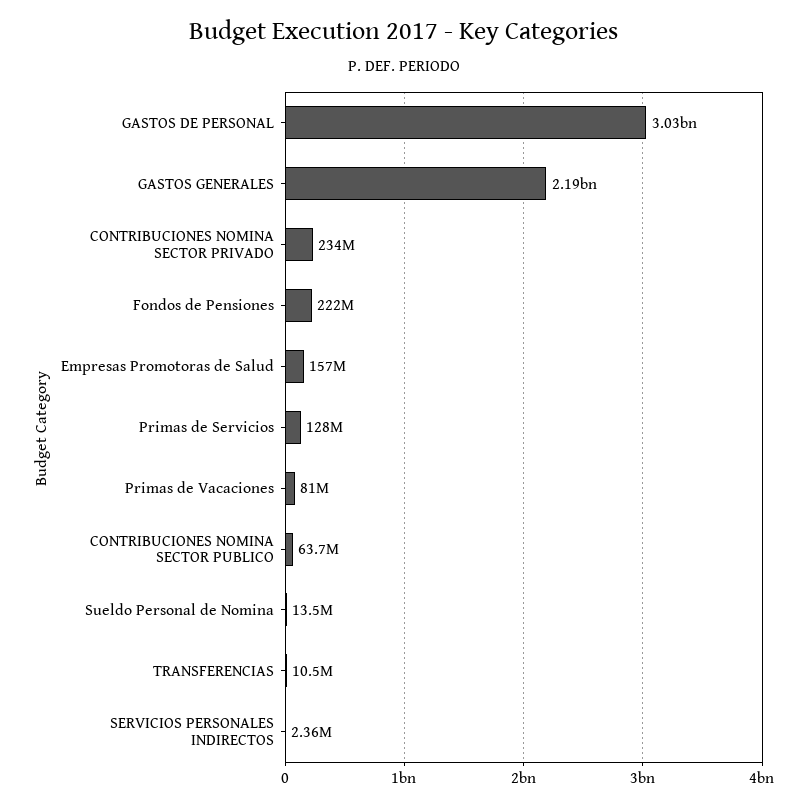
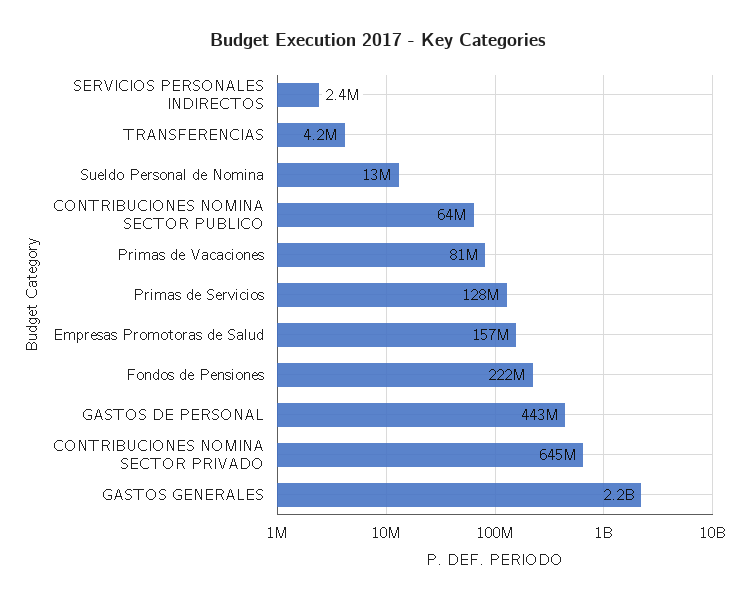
  {
-   "GASTOS DE PERSONAL": 3030000000,
+   "GASTOS DE PERSONAL": 443000000,
    "GASTOS GENERALES": 2190000000,
-   "CONTRIBUCIONES NOMINA SECTOR PRIVADO": 234000000,
+   "CONTRIBUCIONES NOMINA SECTOR PRIVADO": 645000000,
    "Fondos de Pensiones": 222000000,
    "Empresas Promotoras de Salud": 157000000,
    "Primas de Servicios": 128000000,
    "Primas de Vacaciones": 81000000,
    "CONTRIBUCIONES NOMINA SECTOR PUBLICO": 63700000,
    "Sueldo Personal de Nomina": 13500000,
-   "TRANSFERENCIAS": 10500000,
+   "TRANSFERENCIAS": 4200000,
    "SERVICIOS PERSONALES INDIRECTOS": 2360000
  }

